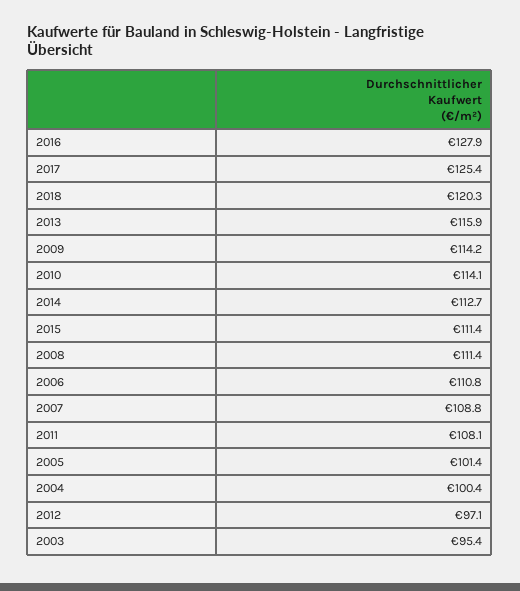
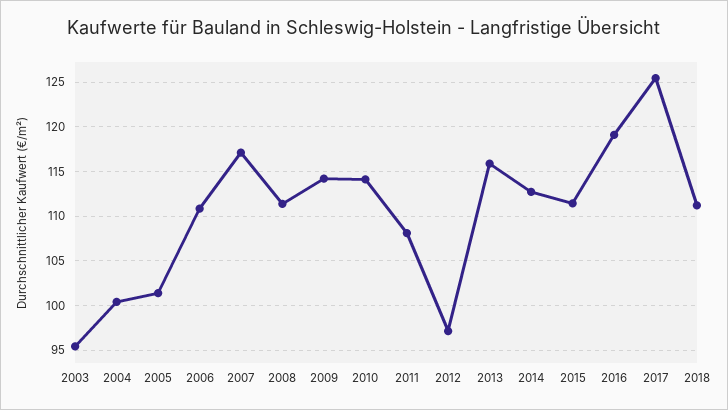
  {
-   "2016": 127.9,
+   "2016": 119,
    "2017": 125.4,
-   "2018": 120.3,
+   "2018": 111,
    "2013": 115.9,
    "2009": 114.2,
    "2010": 114.1,
    "2014": 112.7,
    "2015": 111.4,
    "2008": 111.4,
    "2006": 110.8,
-   "2007": 108.8,
+   "2007": 117,
    "2011": 108.1,
    "2005": 101.4,
    "2004": 100.4,
    "2012": 97.1,
    "2003": 95.4
  }

